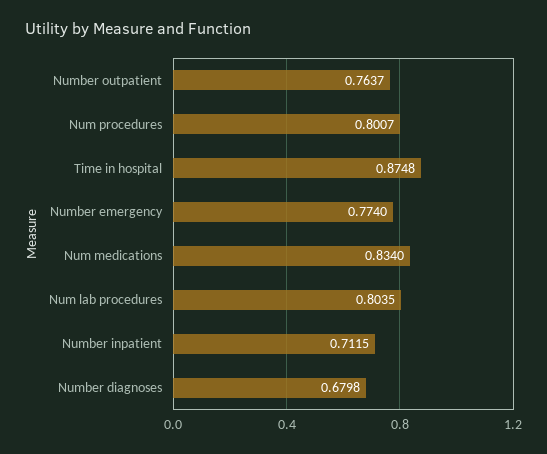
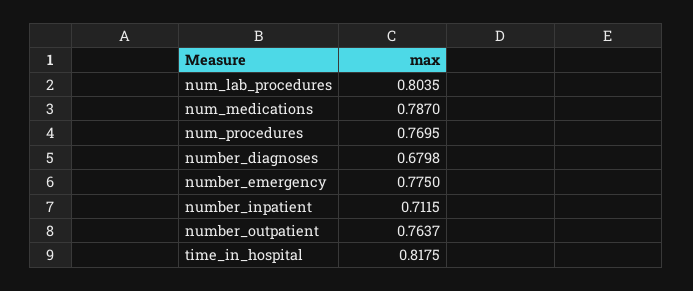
  {
    "Number outpatient": 0.7637,
-   "Num procedures": 0.8007,
+   "Num procedures": 0.7695,
-   "Time in hospital": 0.8748,
+   "Time in hospital": 0.8175,
-   "Number emergency": 0.774,
+   "Number emergency": 0.775,
-   "Num medications": 0.834,
+   "Num medications": 0.787,
    "Num lab procedures": 0.8035,
    "Number inpatient": 0.7115,
    "Number diagnoses": 0.6798
  }

